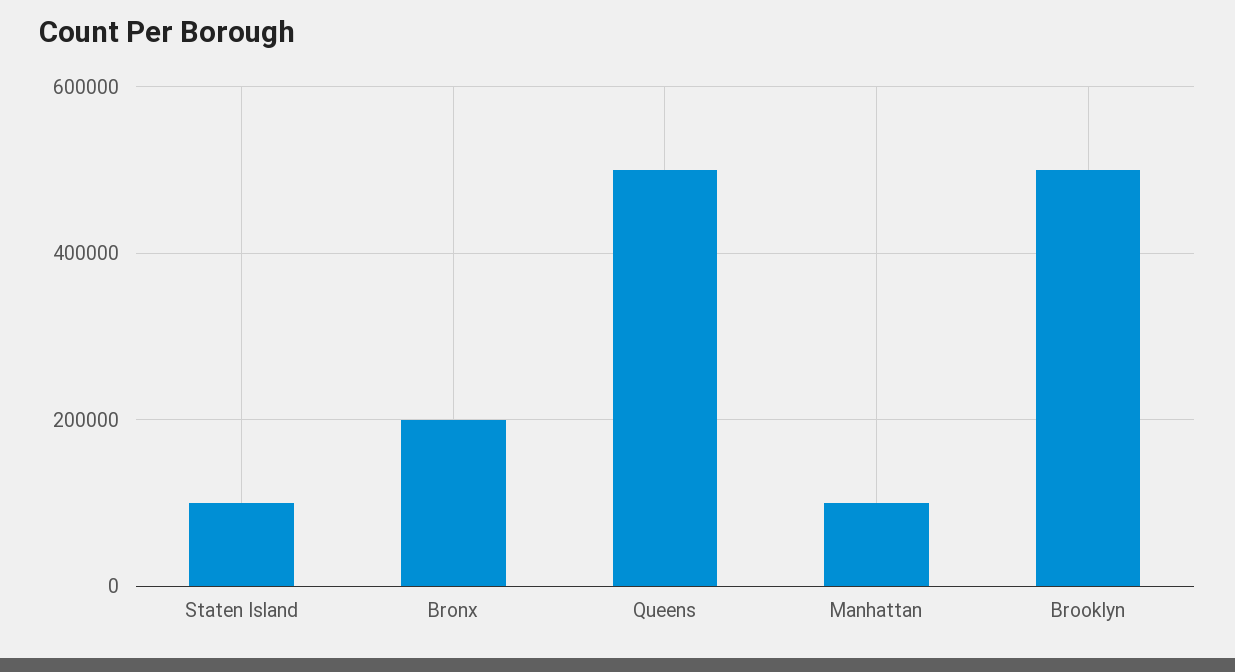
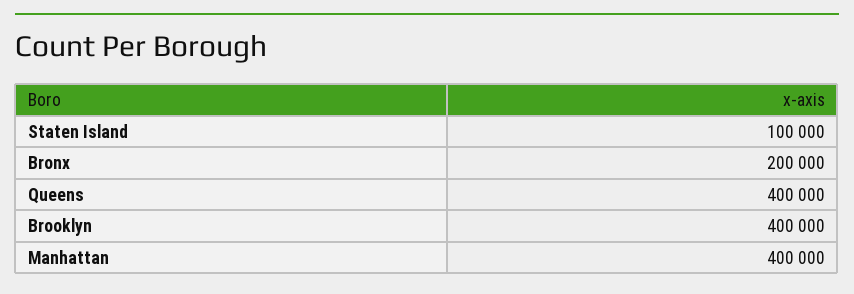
  {
    "Staten Island": 100000,
    "Bronx": 200000,
-   "Queens": 500000,
+   "Queens": 400000,
-   "Manhattan": 100000,
+   "Manhattan": 400000,
-   "Brooklyn": 500000
+   "Brooklyn": 400000
  }

